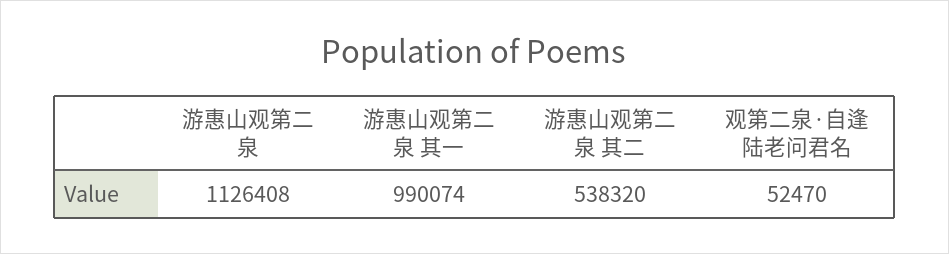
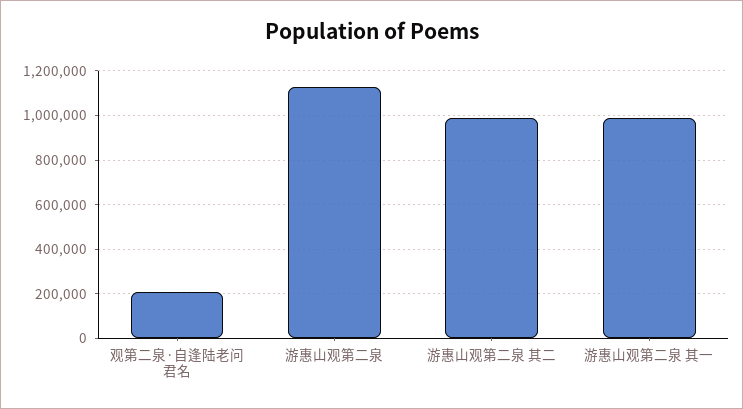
  {
    "游惠山观第二泉": 1126408,
    "游惠山观第二泉 其一": 990074,
-   "游惠山观第二泉 其二": 538320,
+   "游惠山观第二泉 其二": 1000000,
-   "观第二泉·自逢陆老问君名": 52470
+   "观第二泉·自逢陆老问君名": 200000
  }

